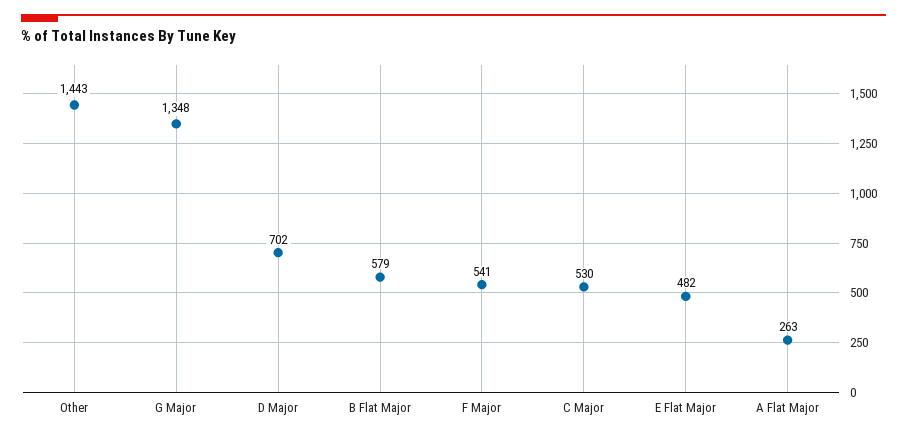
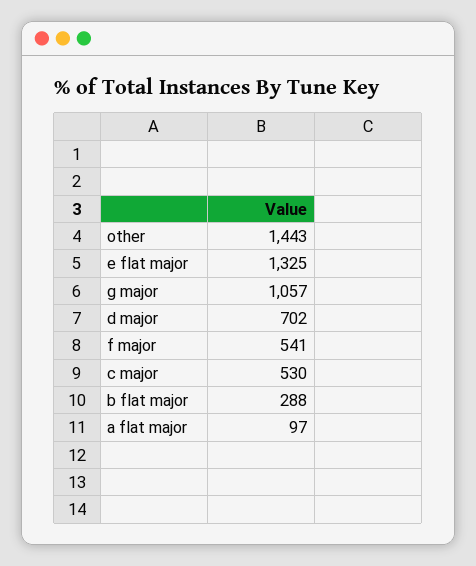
  {
    "Other": 1443,
-   "G Major": 1348,
+   "G Major": 1057,
    "D Major": 702,
-   "B Flat Major": 579,
+   "B Flat Major": 288,
    "F Major": 541,
    "C Major": 530,
-   "E Flat Major": 482,
+   "E Flat Major": 1325,
-   "A Flat Major": 263
+   "A Flat Major": 97
  }

